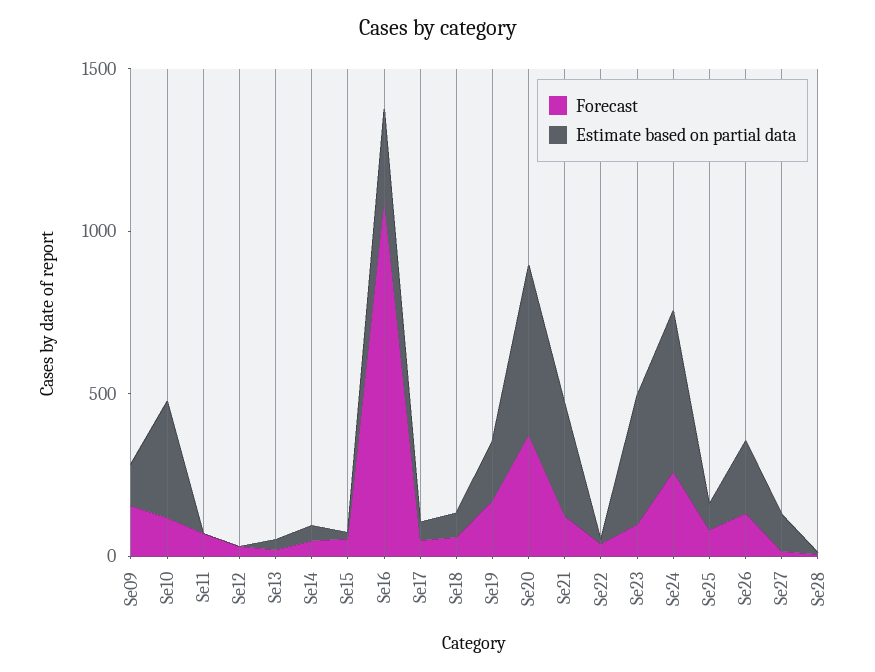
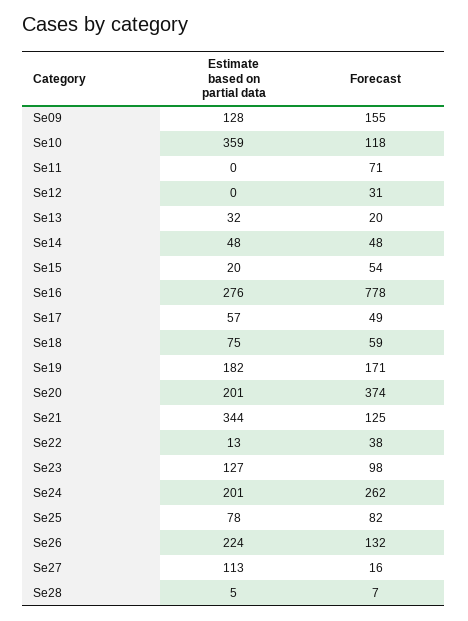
  {
    "Forecast": {
      "Se09": 155,
      "Se10": 118,
      "Se11": 71,
      "Se12": 31,
      "Se13": 20,
      "Se14": 48,
      "Se15": 54,
-     "Se16": 1100,
+     "Se16": 778,
      "Se17": 49,
      "Se18": 59,
      "Se19": 171,
      "Se20": 374,
      "Se21": 125,
      "Se22": 38,
      "Se23": 98,
      "Se24": 262,
      "Se25": 82,
      "Se26": 132,
      "Se27": 16,
      "Se28": 7
    },
    "Estimate based on partial data": {
      "Se09": 128,
      "Se10": 359,
      "Se11": 0,
      "Se12": 0,
      "Se13": 32,
      "Se14": 48,
      "Se15": 20,
      "Se16": 276,
      "Se17": 57,
      "Se18": 75,
      "Se19": 182,
-     "Se20": 500,
+     "Se20": 201,
      "Se21": 344,
      "Se22": 13,
-     "Se23": 400,
+     "Se23": 127,
-     "Se24": 500,
+     "Se24": 201,
      "Se25": 78,
      "Se26": 224,
      "Se27": 113,
      "Se28": 5
    }
  }

